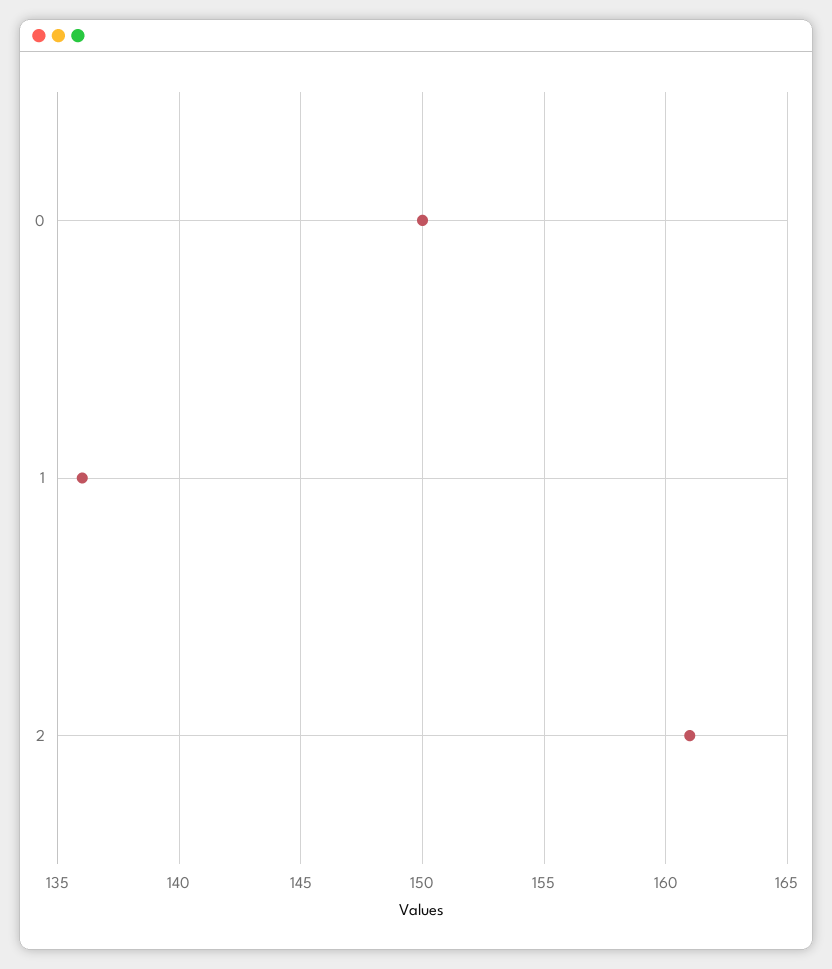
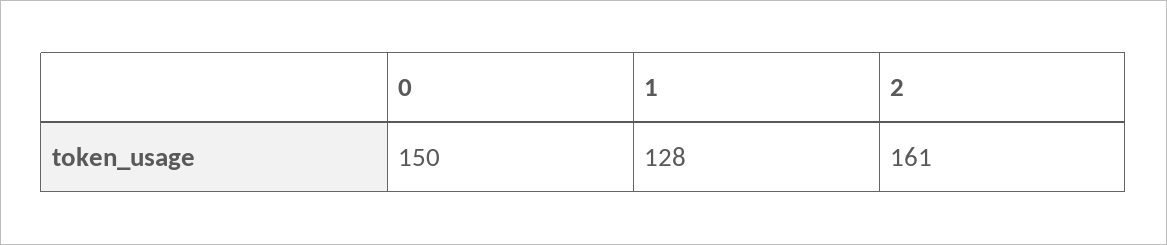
  {
    "0": 150,
-   "1": 136,
+   "1": 128,
    "2": 161
  }

